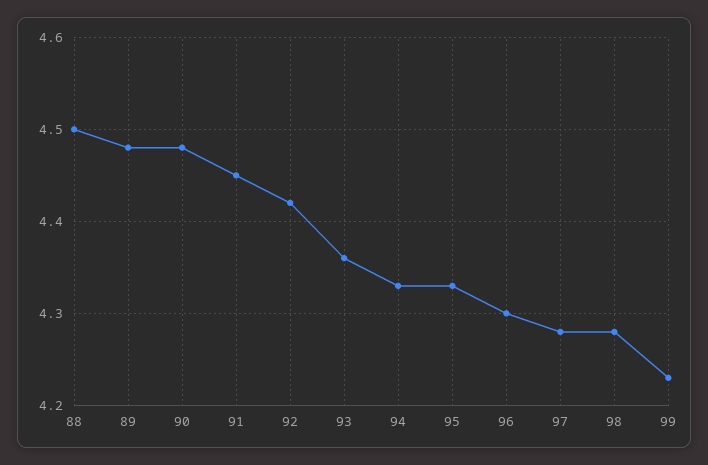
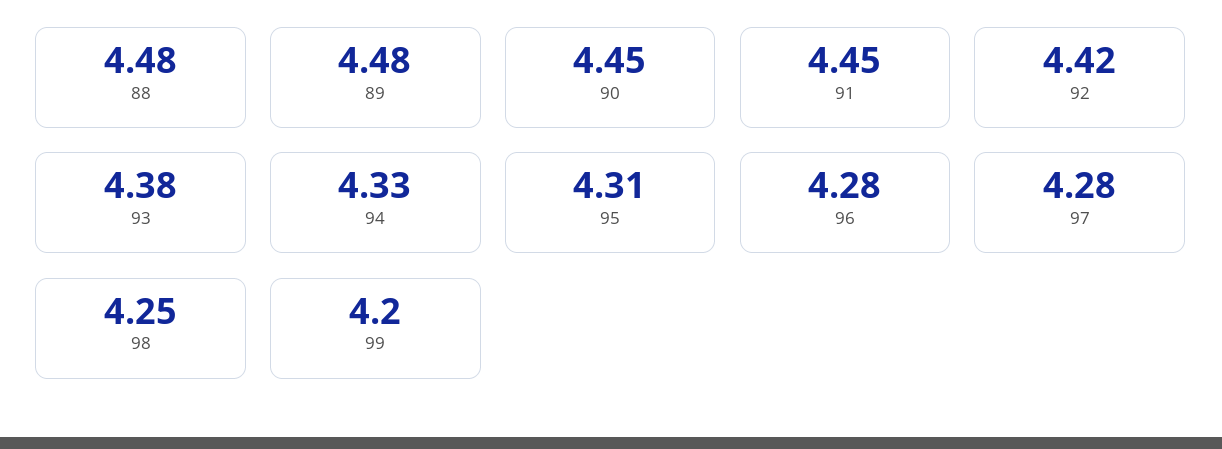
  {
-   "88": 4.5,
+   "88": 4.48,
    "89": 4.48,
-   "90": 4.48,
+   "90": 4.45,
    "91": 4.45,
    "92": 4.42,
-   "93": 4.36,
+   "93": 4.38,
    "94": 4.33,
-   "95": 4.33,
+   "95": 4.31,
-   "96": 4.3,
+   "96": 4.28,
    "97": 4.28,
-   "98": 4.28,
+   "98": 4.25,
-   "99": 4.23
+   "99": 4.2
  }

